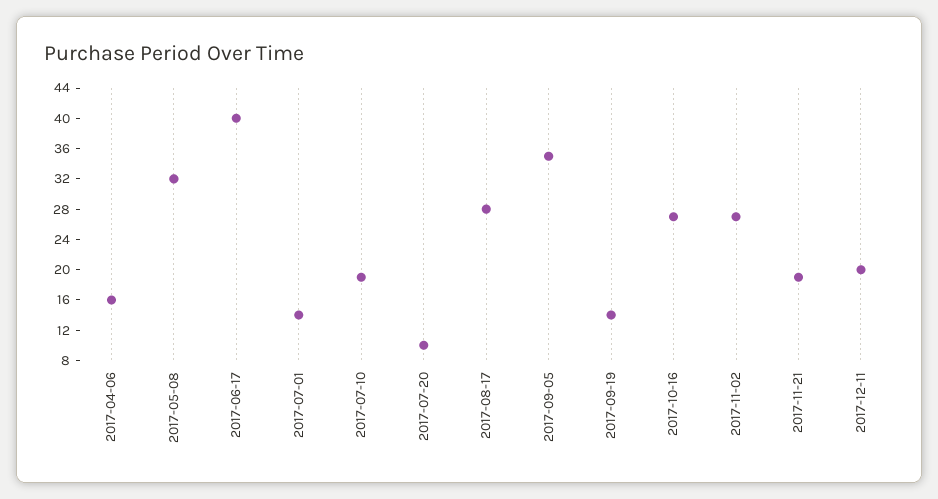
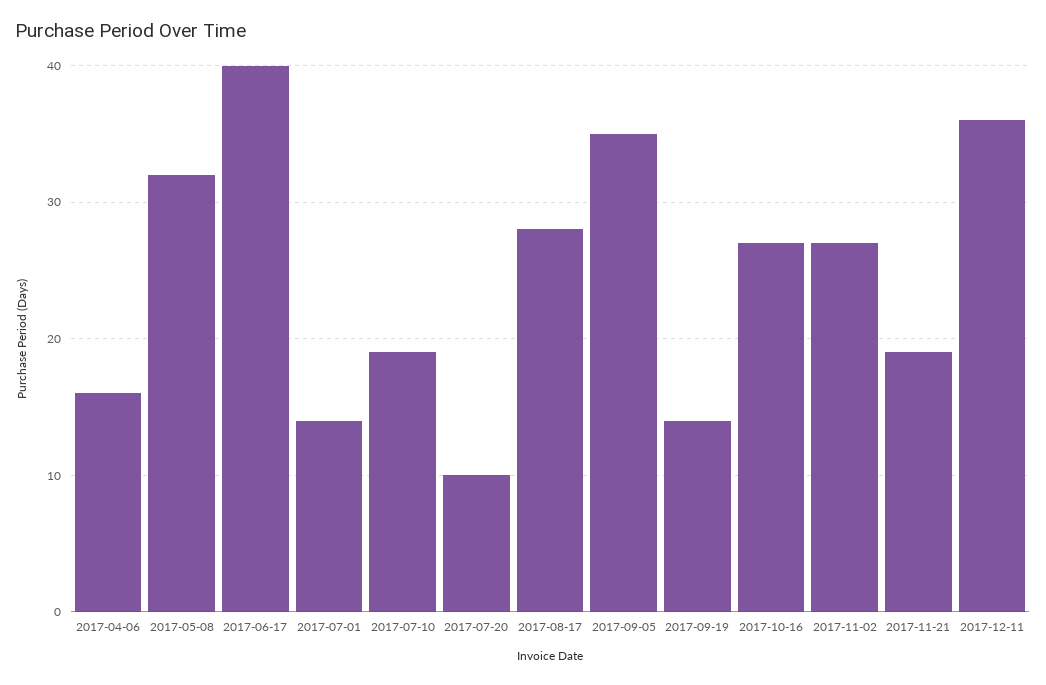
  {
    "2017-04-06": 16,
    "2017-05-08": 32,
    "2017-06-17": 40,
    "2017-07-01": 14,
    "2017-07-10": 19,
    "2017-07-20": 10,
    "2017-08-17": 28,
    "2017-09-05": 35,
    "2017-09-19": 14,
    "2017-10-16": 27,
    "2017-11-02": 27,
    "2017-11-21": 19,
-   "2017-12-11": 20
+   "2017-12-11": 36
  }

